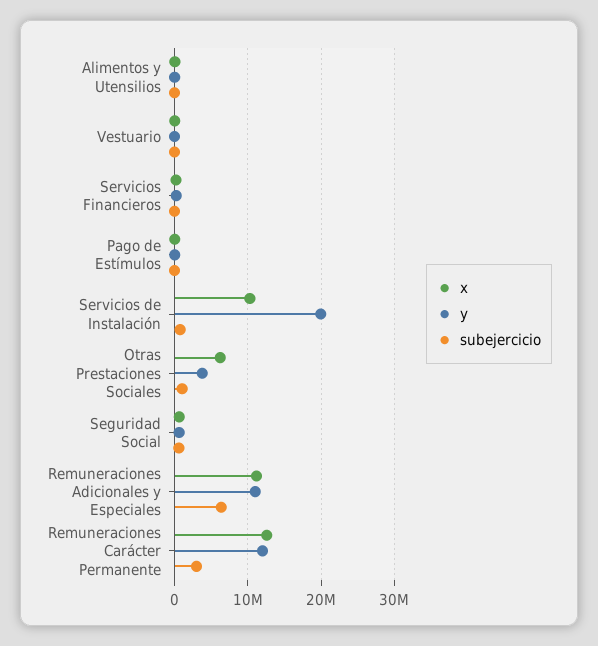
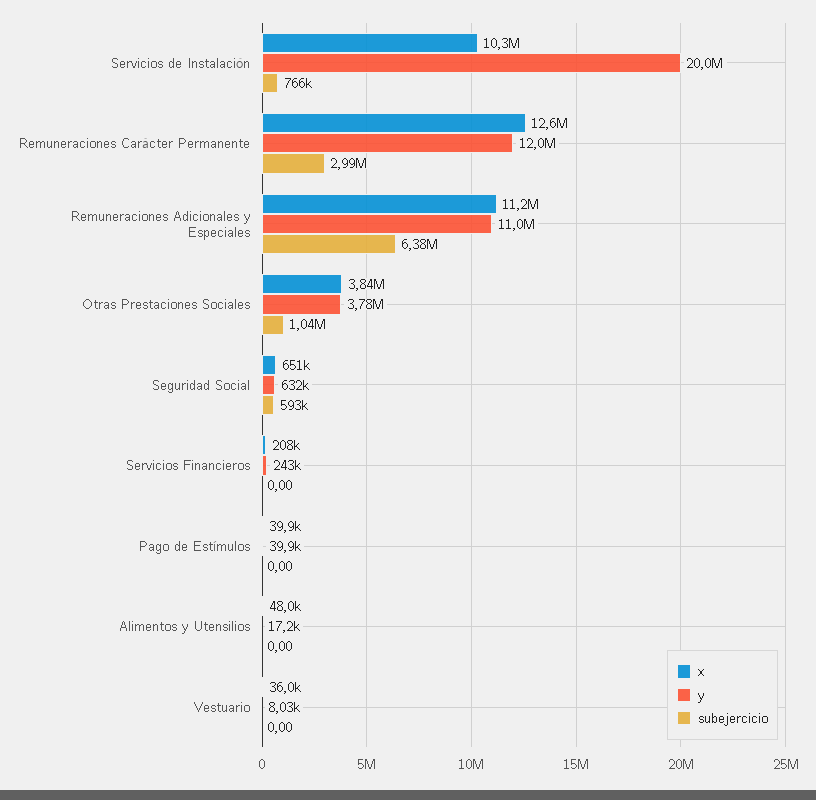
  {
    "x": {
      "Alimentos y Utensilios": 48000,
      "Vestuario": 36000,
      "Servicios Financieros": 208000,
      "Pago de Estímulos": 39900,
      "Servicios de Instalación": 10300000,
-     "Otras Prestaciones Sociales": 6000000,
+     "Otras Prestaciones Sociales": 3840000,
      "Seguridad Social": 651000,
      "Remuneraciones Adicionales y Especiales": 11200000,
      "Remuneraciones Carácter Permanente": 12600000
    },
    "y": {
      "Alimentos y Utensilios": 17200,
      "Vestuario": 8030,
      "Servicios Financieros": 243000,
      "Pago de Estímulos": 39900,
      "Servicios de Instalación": 20000000,
      "Otras Prestaciones Sociales": 3780000,
      "Seguridad Social": 632000,
      "Remuneraciones Adicionales y Especiales": 11000000,
      "Remuneraciones Carácter Permanente": 12000000
    },
    "subejercicio": {
      "Alimentos y Utensilios": 0,
      "Vestuario": 0,
      "Servicios Financieros": 0,
      "Pago de Estímulos": 0,
      "Servicios de Instalación": 766000,
      "Otras Prestaciones Sociales": 1040000,
      "Seguridad Social": 593000,
      "Remuneraciones Adicionales y Especiales": 6380000,
      "Remuneraciones Carácter Permanente": 2990000
    }
  }

